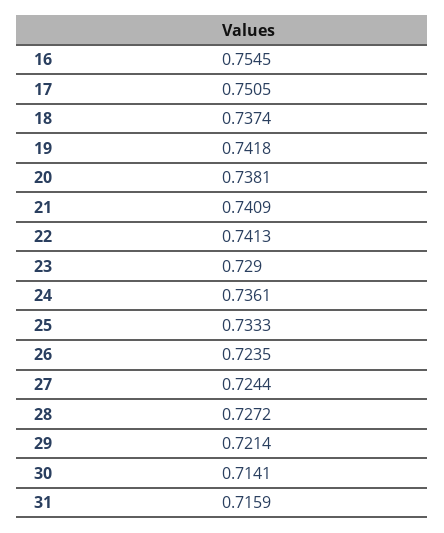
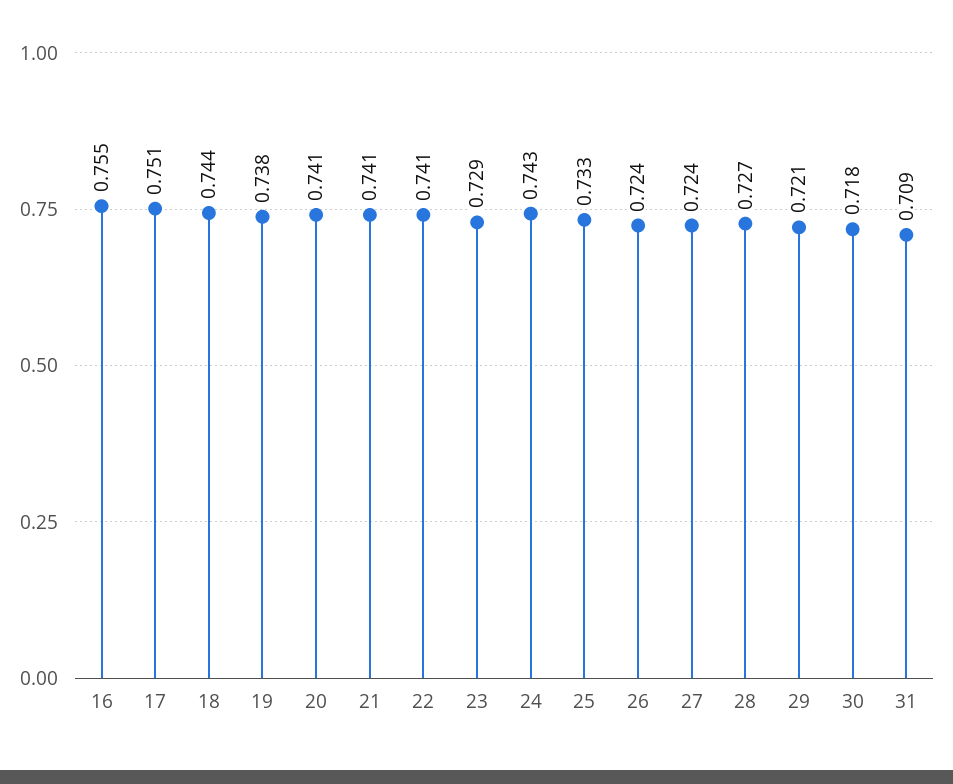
  {
    "16": 0.7545,
    "17": 0.7505,
-   "18": 0.7374,
+   "18": 0.744,
-   "19": 0.7418,
+   "19": 0.738,
-   "20": 0.7381,
+   "20": 0.741,
    "21": 0.7409,
    "22": 0.7413,
    "23": 0.729,
-   "24": 0.7361,
+   "24": 0.743,
    "25": 0.7333,
    "26": 0.7235,
    "27": 0.7244,
    "28": 0.7272,
    "29": 0.7214,
-   "30": 0.7141,
+   "30": 0.718,
-   "31": 0.7159
+   "31": 0.709
  }

